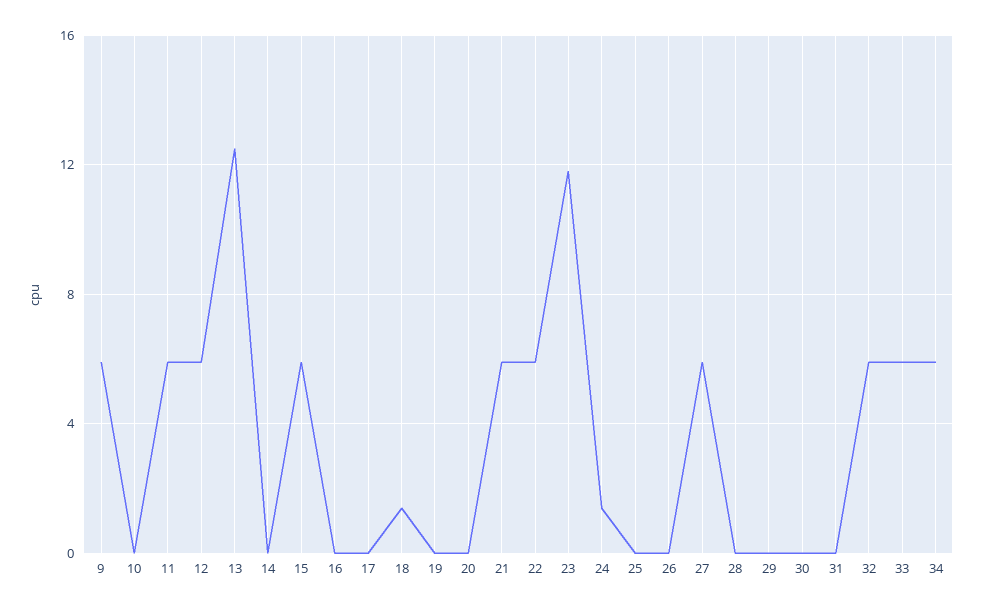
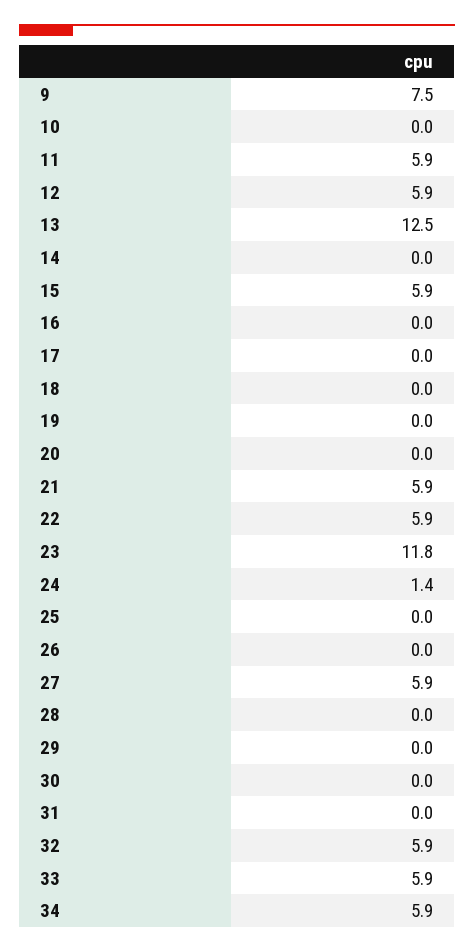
  {
-   "9": 6,
+   "9": 7.5,
    "10": 0,
    "11": 5.9,
    "12": 5.9,
    "13": 12.5,
    "14": 0,
    "15": 5.9,
    "16": 0,
    "17": 0,
-   "18": 1.5,
+   "18": 0,
    "19": 0,
    "20": 0,
    "21": 5.9,
    "22": 5.9,
    "23": 11.8,
    "24": 1.4,
    "25": 0,
    "26": 0,
    "27": 5.9,
    "28": 0,
    "29": 0,
    "30": 0,
    "31": 0,
    "32": 5.9,
    "33": 5.9,
    "34": 5.9
  }

